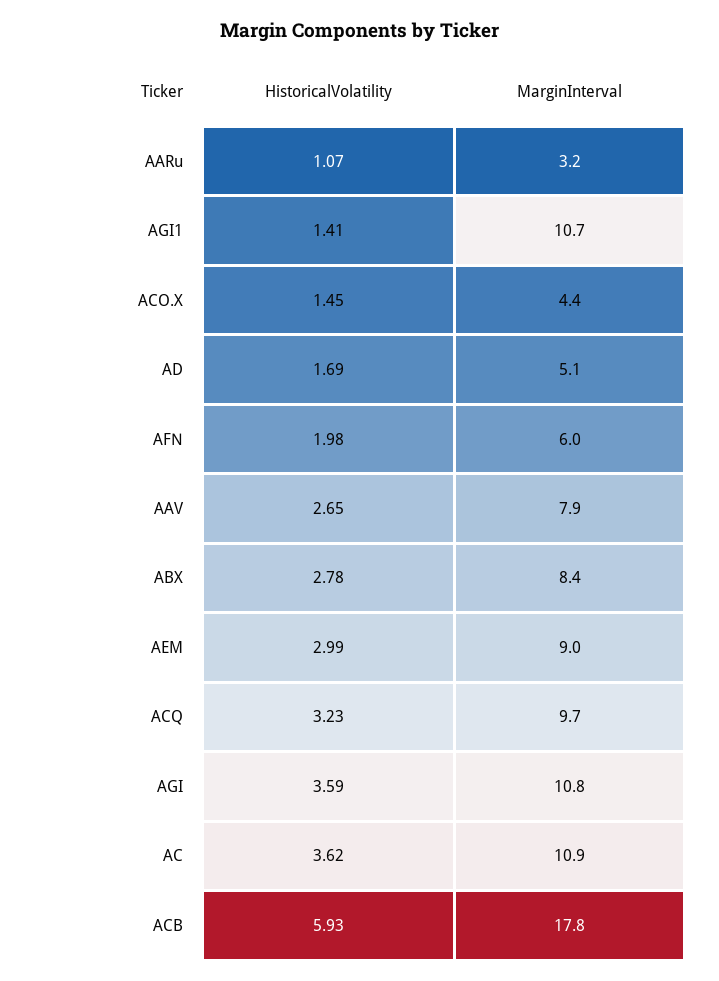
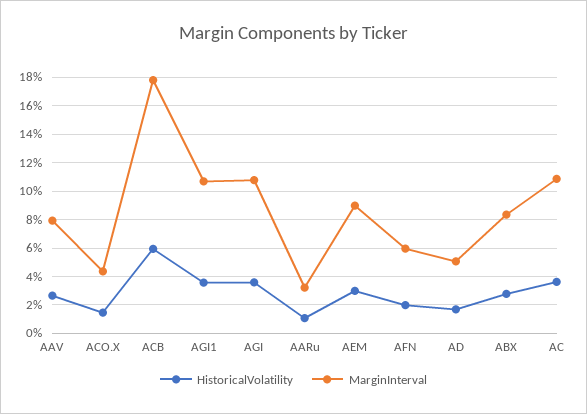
  {
    "HistoricalVolatility": {
      "AARu": 1.07,
-     "AGI1": 1.41,
+     "AGI1": 3.5,
      "ACO.X": 1.45,
      "AD": 1.69,
      "AFN": 1.98,
      "AAV": 2.65,
      "ABX": 2.78,
      "AEM": 2.99,
-     "ACQ": 3.23,
      "AGI": 3.59,
      "AC": 3.62,
      "ACB": 5.93
    },
    "MarginInterval": {
      "AARu": 3.2,
      "AGI1": 10.7,
      "ACO.X": 4.4,
      "AD": 5.1,
      "AFN": 6,
      "AAV": 7.9,
      "ABX": 8.4,
      "AEM": 9,
-     "ACQ": 9.7,
      "AGI": 10.8,
      "AC": 10.9,
      "ACB": 17.8
    }
  }

